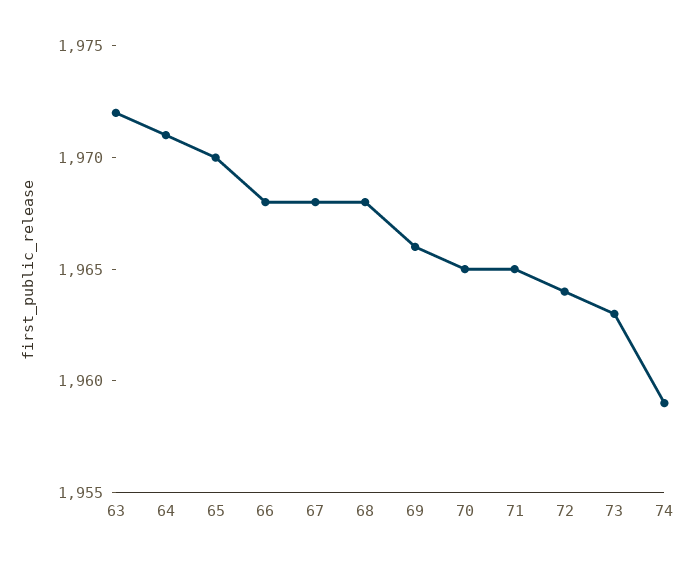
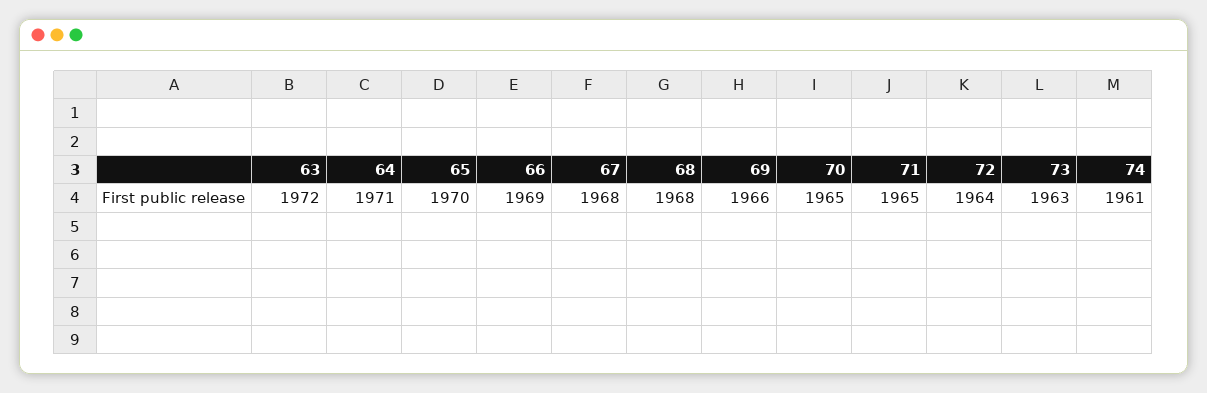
  {
    "63": 1972,
    "64": 1971,
    "65": 1970,
-   "66": 1968,
+   "66": 1969,
    "67": 1968,
    "68": 1968,
    "69": 1966,
    "70": 1965,
    "71": 1965,
    "72": 1964,
    "73": 1963,
-   "74": 1959
+   "74": 1961
  }

